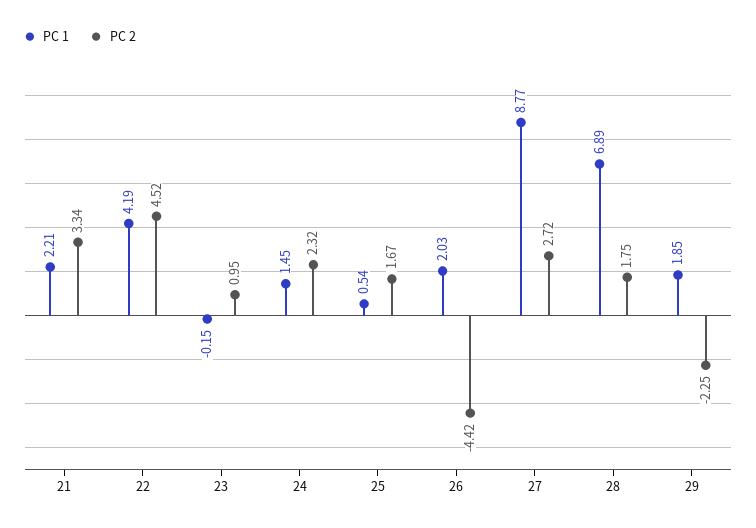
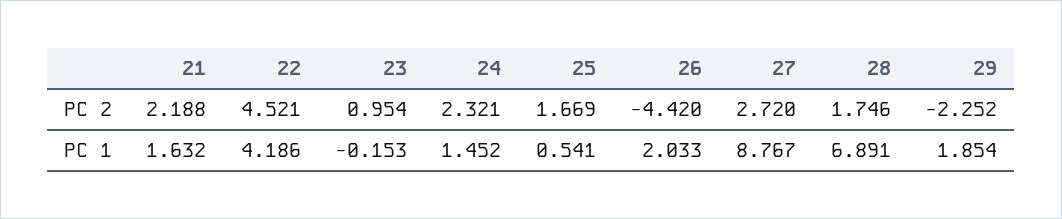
  {
    "PC 1": {
-     "21": 2.21,
+     "21": 1.632,
      "22": 4.186,
      "23": -0.153,
      "24": 1.452,
      "25": 0.541,
      "26": 2.033,
      "27": 8.767,
      "28": 6.891,
      "29": 1.854
    },
    "PC 2": {
-     "21": 3.34,
+     "21": 2.188,
      "22": 4.521,
      "23": 0.954,
      "24": 2.321,
      "25": 1.669,
      "26": -4.42,
      "27": 2.72,
      "28": 1.746,
      "29": -2.252
    }
  }

